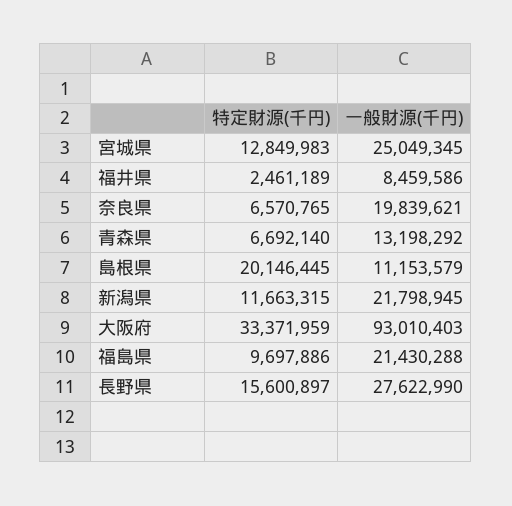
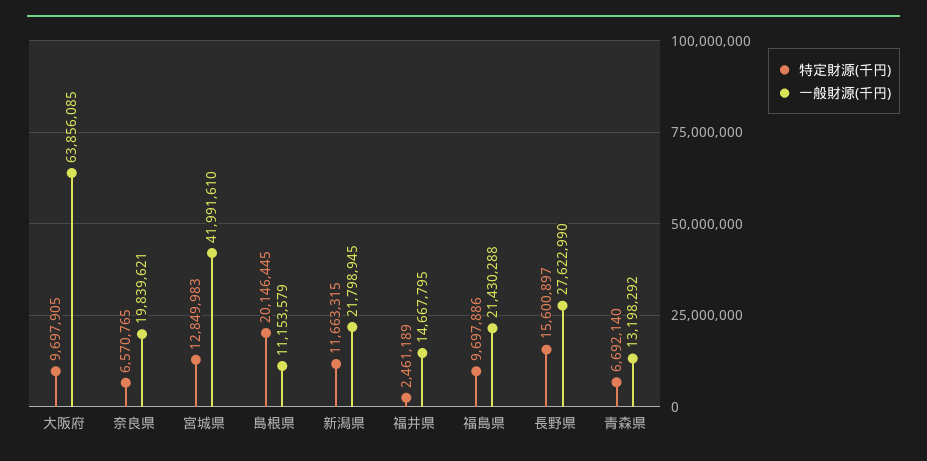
  {
    "特定財源(千円)": {
      "宮城県": 12849983,
      "福井県": 2461189,
      "奈良県": 6570765,
      "青森県": 6692140,
      "島根県": 20146445,
      "新潟県": 11663315,
-     "大阪府": 33371959,
+     "大阪府": 9697905,
      "福島県": 9697886,
      "長野県": 15600897
    },
    "一般財源(千円)": {
-     "宮城県": 25049345,
+     "宮城県": 41991610,
-     "福井県": 8459586,
+     "福井県": 14667795,
      "奈良県": 19839621,
      "青森県": 13198292,
      "島根県": 11153579,
      "新潟県": 21798945,
-     "大阪府": 93010403,
+     "大阪府": 63856085,
      "福島県": 21430288,
      "長野県": 27622990
    }
  }

